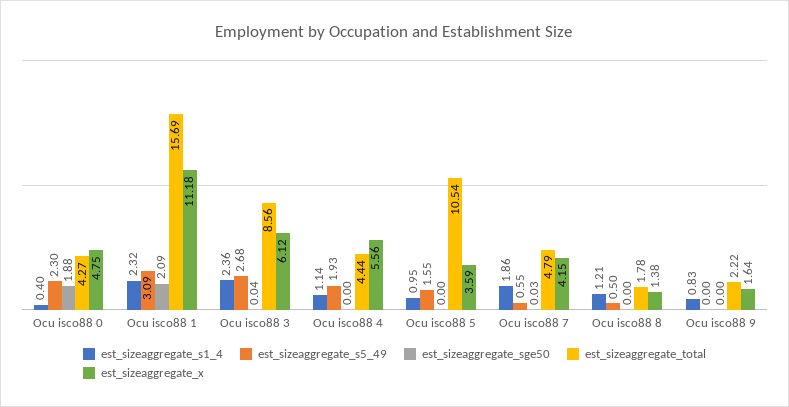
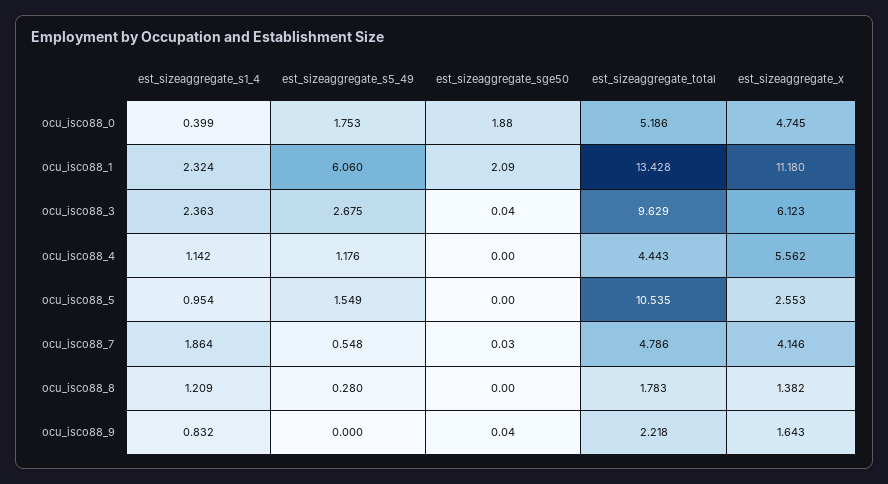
  {
    "est_sizeaggregate_s1_4": {
      "Ocu isco88 0": 0.399,
      "Ocu isco88 1": 2.324,
      "Ocu isco88 3": 2.363,
      "Ocu isco88 4": 1.142,
      "Ocu isco88 5": 0.954,
      "Ocu isco88 7": 1.864,
      "Ocu isco88 8": 1.209,
      "Ocu isco88 9": 0.832
    },
    "est_sizeaggregate_s5_49": {
-     "Ocu isco88 0": 2.3,
+     "Ocu isco88 0": 1.753,
-     "Ocu isco88 1": 3.09,
+     "Ocu isco88 1": 6.06,
      "Ocu isco88 3": 2.675,
-     "Ocu isco88 4": 1.93,
+     "Ocu isco88 4": 1.176,
      "Ocu isco88 5": 1.549,
      "Ocu isco88 7": 0.548,
-     "Ocu isco88 8": 0.5,
+     "Ocu isco88 8": 0.28,
      "Ocu isco88 9": 0
    },
    "est_sizeaggregate_sge50": {
      "Ocu isco88 0": 1.88,
      "Ocu isco88 1": 2.09,
      "Ocu isco88 3": 0.04,
      "Ocu isco88 4": 0,
      "Ocu isco88 5": 0,
      "Ocu isco88 7": 0.03,
      "Ocu isco88 8": 0,
-     "Ocu isco88 9": 0
+     "Ocu isco88 9": 0.04
    },
    "est_sizeaggregate_total": {
-     "Ocu isco88 0": 4.27,
+     "Ocu isco88 0": 5.186,
-     "Ocu isco88 1": 15.69,
+     "Ocu isco88 1": 13.428,
-     "Ocu isco88 3": 8.56,
+     "Ocu isco88 3": 9.629,
      "Ocu isco88 4": 4.443,
      "Ocu isco88 5": 10.535,
      "Ocu isco88 7": 4.786,
      "Ocu isco88 8": 1.783,
      "Ocu isco88 9": 2.218
    },
    "est_sizeaggregate_x": {
      "Ocu isco88 0": 4.745,
      "Ocu isco88 1": 11.18,
      "Ocu isco88 3": 6.123,
      "Ocu isco88 4": 5.562,
-     "Ocu isco88 5": 3.59,
+     "Ocu isco88 5": 2.553,
      "Ocu isco88 7": 4.146,
      "Ocu isco88 8": 1.382,
      "Ocu isco88 9": 1.643
    }
  }

